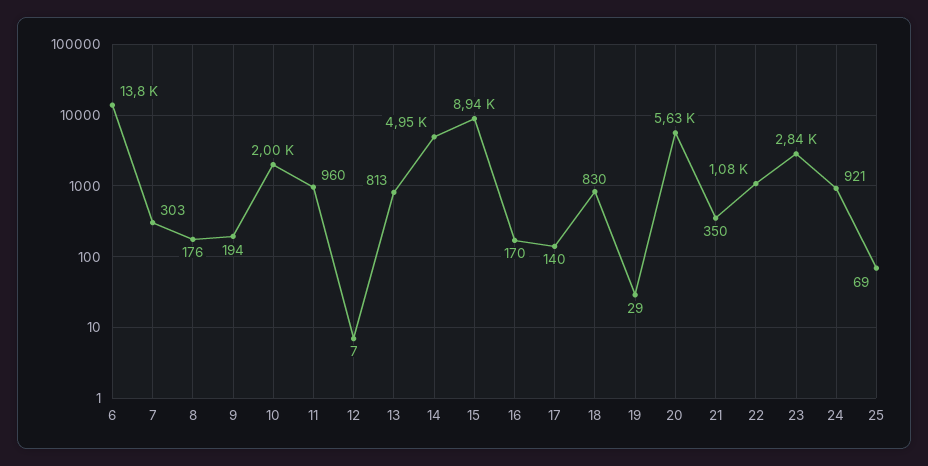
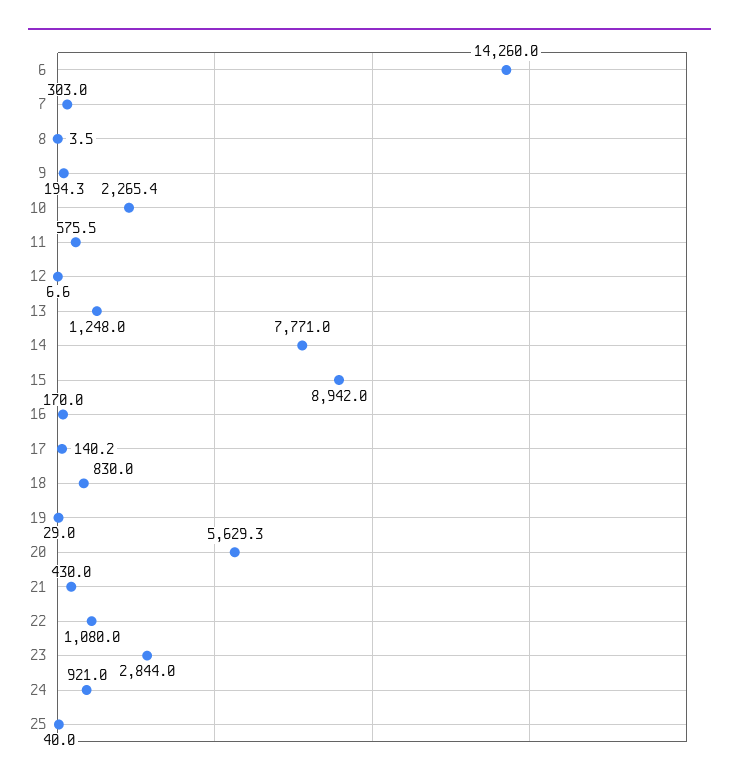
  {
-   "6": 13800,
+   "6": 14260,
    "7": 303,
-   "8": 176,
+   "8": 3.5,
    "9": 194.3,
-   "10": 2000,
+   "10": 2265.4,
-   "11": 960,
+   "11": 575.5,
    "12": 6.6,
-   "13": 813,
+   "13": 1248,
-   "14": 4950,
+   "14": 7771,
    "15": 8942,
    "16": 170,
    "17": 140.2,
    "18": 830,
    "19": 29,
    "20": 5629.3,
-   "21": 350,
+   "21": 430,
    "22": 1080,
    "23": 2844,
    "24": 921,
-   "25": 69
+   "25": 40
  }

